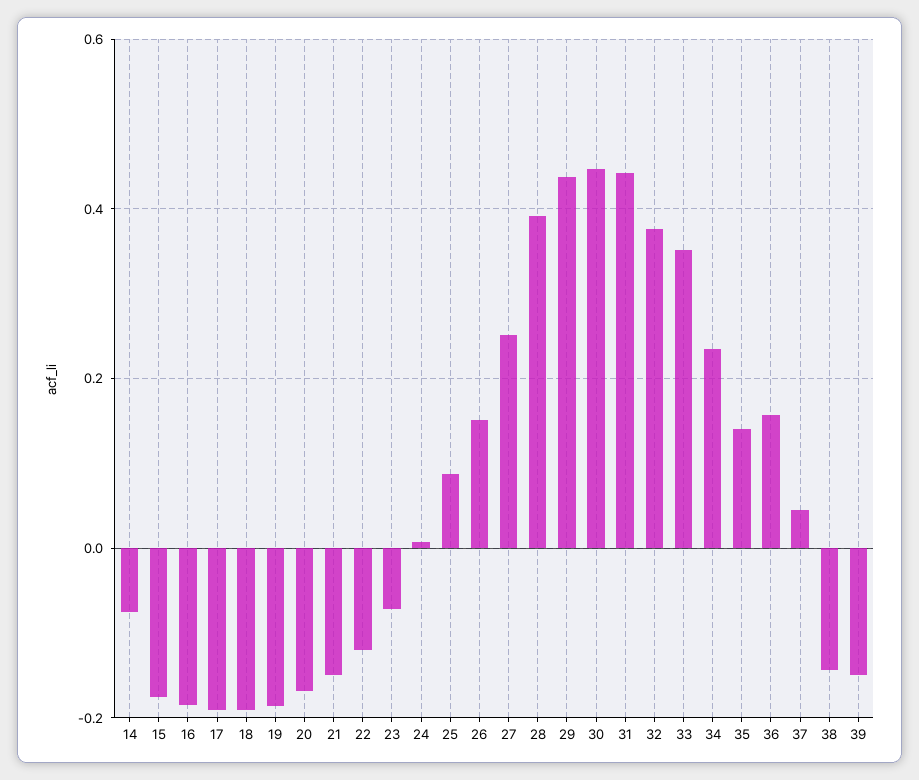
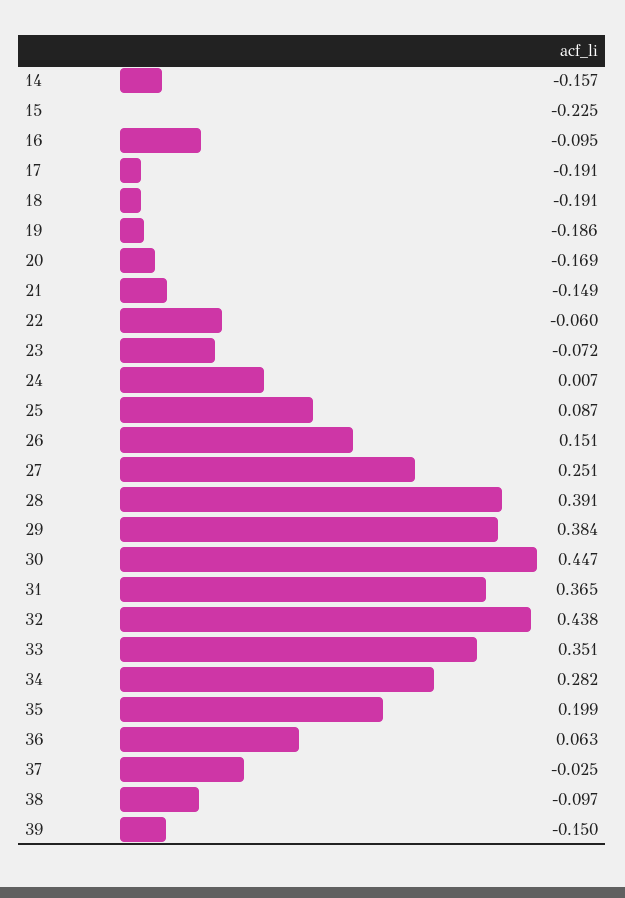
  {
-   "14": -0.08,
+   "14": -0.157,
-   "15": -0.18,
+   "15": -0.225,
-   "16": -0.18,
+   "16": -0.095,
    "17": -0.191,
    "18": -0.191,
    "19": -0.186,
    "20": -0.169,
    "21": -0.149,
-   "22": -0.12,
+   "22": -0.06,
    "23": -0.072,
    "24": 0.007,
    "25": 0.087,
    "26": 0.151,
    "27": 0.251,
    "28": 0.391,
-   "29": 0.44,
+   "29": 0.384,
    "30": 0.447,
-   "31": 0.44,
+   "31": 0.365,
-   "32": 0.38,
+   "32": 0.438,
    "33": 0.351,
-   "34": 0.24,
+   "34": 0.282,
-   "35": 0.14,
+   "35": 0.199,
-   "36": 0.16,
+   "36": 0.063,
-   "37": 0.04,
+   "37": -0.025,
-   "38": -0.14,
+   "38": -0.097,
    "39": -0.15
  }

